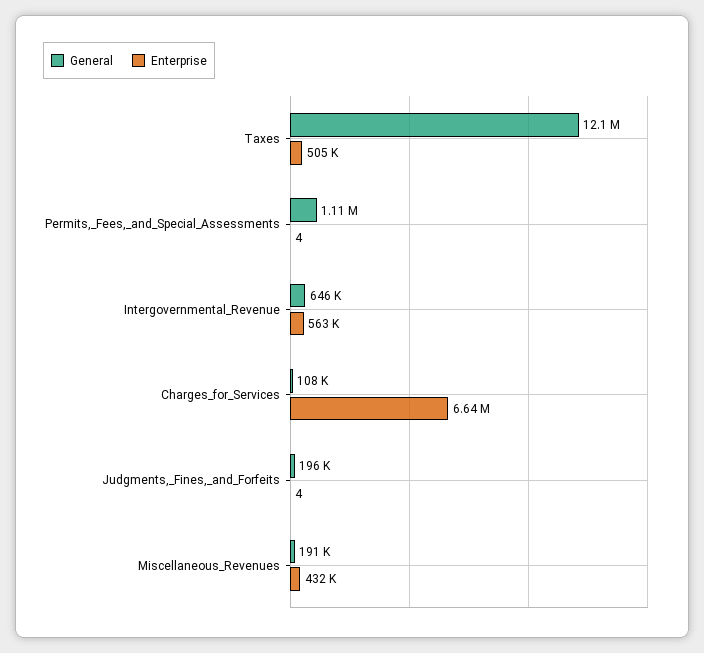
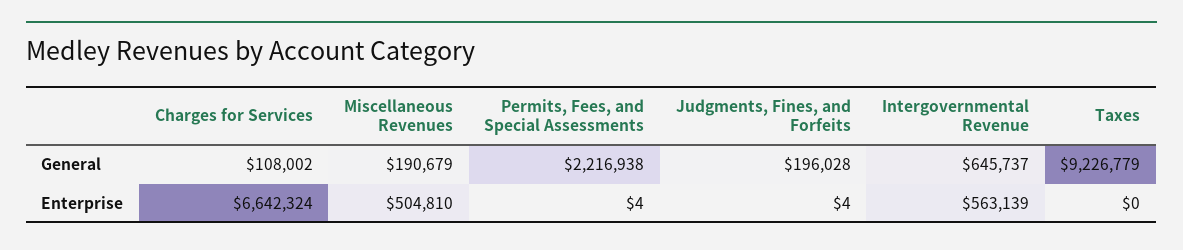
  {
    "General": {
-     "Taxes": 12100000,
+     "Taxes": 9226779,
-     "Permits,_Fees,_and_Special_Assessments": 1110000,
+     "Permits,_Fees,_and_Special_Assessments": 2216938,
      "Intergovernmental_Revenue": 645737,
      "Charges_for_Services": 108002,
      "Judgments,_Fines,_and_Forfeits": 196028,
      "Miscellaneous_Revenues": 190679
    },
    "Enterprise": {
-     "Taxes": 505000,
+     "Taxes": 0,
      "Permits,_Fees,_and_Special_Assessments": 4,
      "Intergovernmental_Revenue": 563139,
      "Charges_for_Services": 6642324,
      "Judgments,_Fines,_and_Forfeits": 4,
-     "Miscellaneous_Revenues": 432000
+     "Miscellaneous_Revenues": 504810
    }
  }

